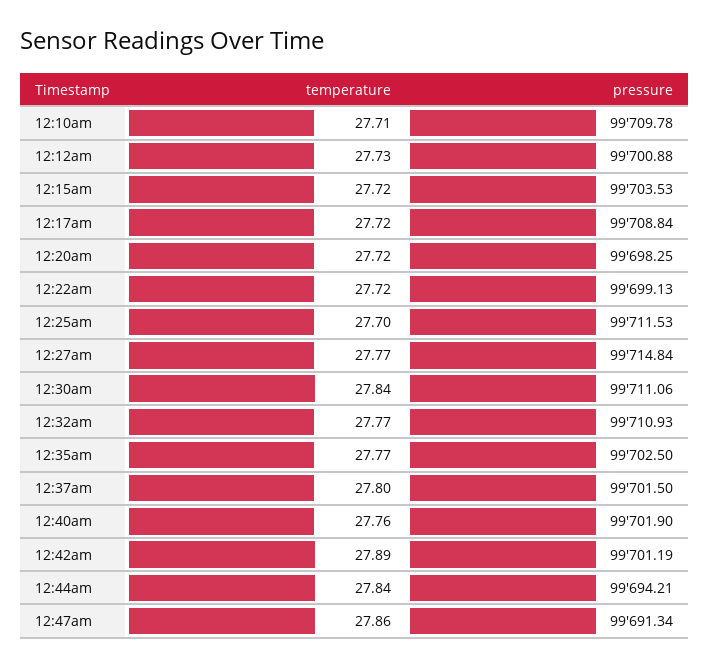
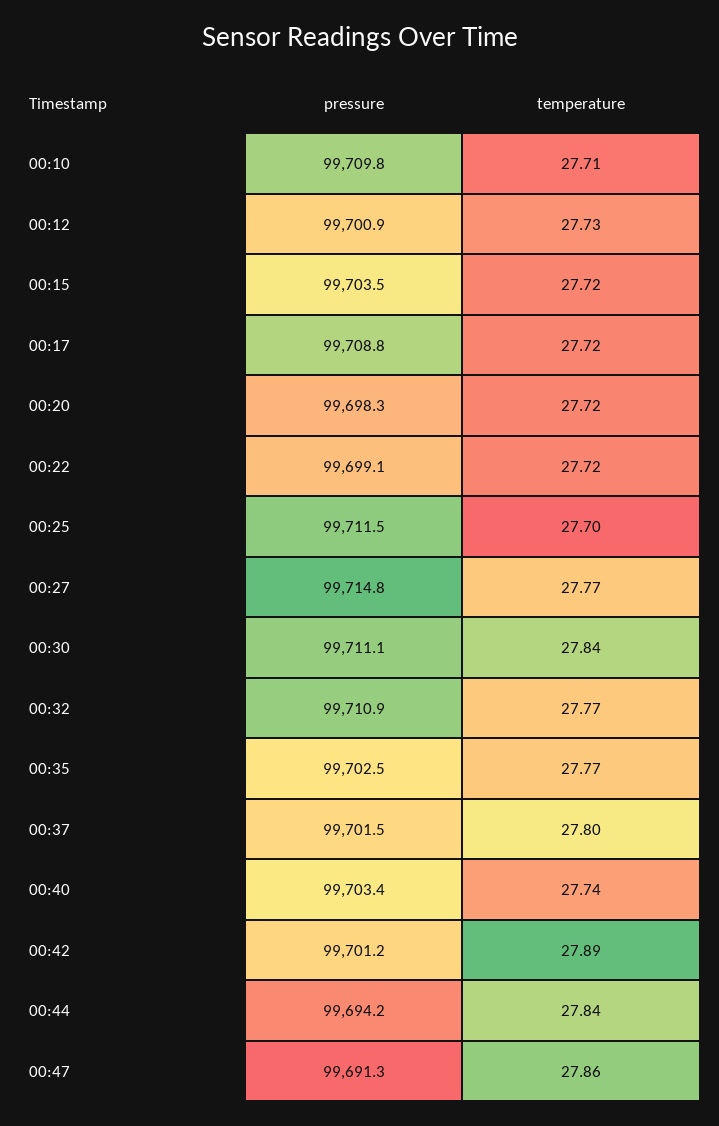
  {
    "temperature": {
      "12:10am": 27.71,
      "12:12am": 27.73,
      "12:15am": 27.72,
      "12:17am": 27.72,
      "12:20am": 27.72,
      "12:22am": 27.72,
      "12:25am": 27.7,
      "12:27am": 27.77,
      "12:30am": 27.84,
      "12:32am": 27.77,
      "12:35am": 27.77,
      "12:37am": 27.8,
-     "12:40am": 27.76,
+     "12:40am": 27.74,
      "12:42am": 27.89,
      "12:44am": 27.84,
      "12:47am": 27.86
    },
    "pressure": {
      "12:10am": 99709.78,
      "12:12am": 99700.88,
      "12:15am": 99703.53,
      "12:17am": 99708.84,
      "12:20am": 99698.25,
      "12:22am": 99699.13,
      "12:25am": 99711.53,
      "12:27am": 99714.84,
      "12:30am": 99711.06,
      "12:32am": 99710.93,
      "12:35am": 99702.5,
      "12:37am": 99701.5,
-     "12:40am": 99701.9,
+     "12:40am": 99703.4,
      "12:42am": 99701.19,
      "12:44am": 99694.21,
      "12:47am": 99691.34
    }
  }

